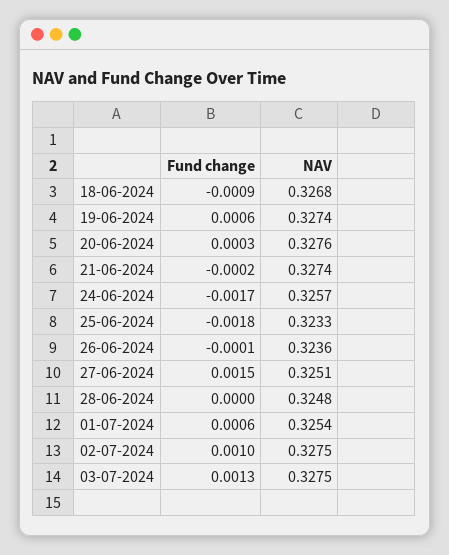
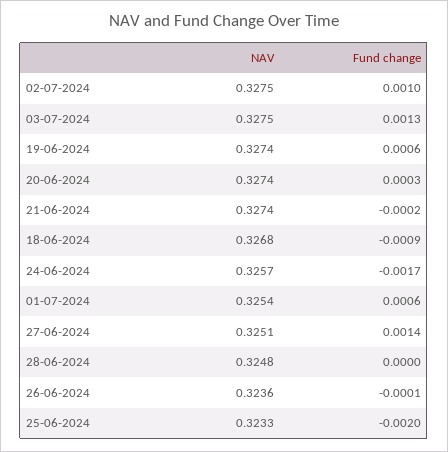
  {
    "Fund change": {
      "18-06-2024": -0.0009,
      "19-06-2024": 0.0006,
      "20-06-2024": 0.0003,
      "21-06-2024": -0.0002,
      "24-06-2024": -0.0017,
-     "25-06-2024": -0.0018,
+     "25-06-2024": -0.002,
      "26-06-2024": -0.0001,
-     "27-06-2024": 0.0015,
+     "27-06-2024": 0.0014,
      "28-06-2024": 0,
      "01-07-2024": 0.0006,
      "02-07-2024": 0.001,
      "03-07-2024": 0.0013
    },
    "NAV": {
      "18-06-2024": 0.3268,
      "19-06-2024": 0.3274,
-     "20-06-2024": 0.3276,
+     "20-06-2024": 0.3274,
      "21-06-2024": 0.3274,
      "24-06-2024": 0.3257,
      "25-06-2024": 0.3233,
      "26-06-2024": 0.3236,
      "27-06-2024": 0.3251,
      "28-06-2024": 0.3248,
      "01-07-2024": 0.3254,
      "02-07-2024": 0.3275,
      "03-07-2024": 0.3275
    }
  }

